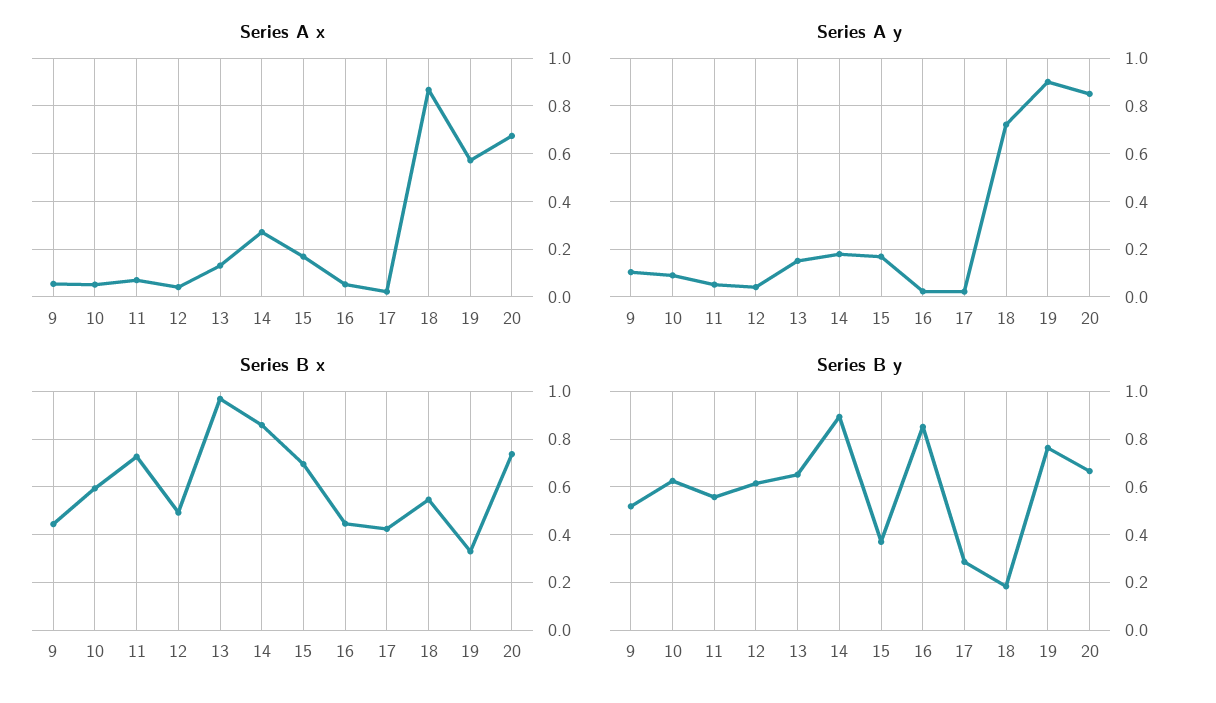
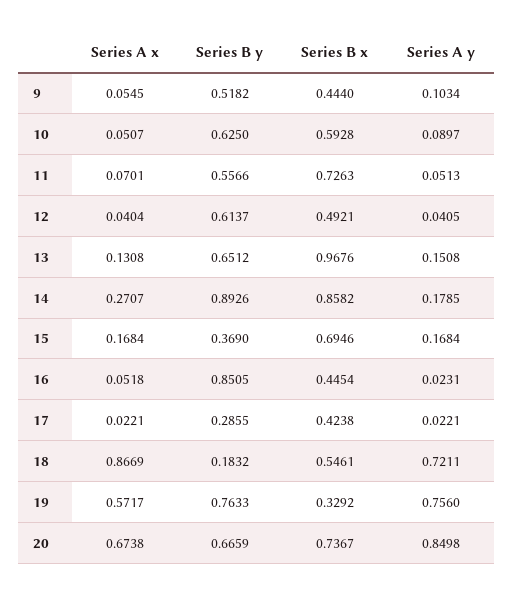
  {
    "Series A x": {
      "9": 0.0545,
      "10": 0.0507,
      "11": 0.0701,
      "12": 0.0404,
      "13": 0.1308,
      "14": 0.2707,
      "15": 0.1684,
      "16": 0.0518,
      "17": 0.0221,
      "18": 0.8669,
      "19": 0.5717,
      "20": 0.6738
    },
    "Series A y": {
      "9": 0.1034,
      "10": 0.0897,
      "11": 0.0513,
      "12": 0.0405,
      "13": 0.1508,
      "14": 0.1785,
      "15": 0.1684,
      "16": 0.0231,
      "17": 0.0221,
      "18": 0.7211,
-     "19": 0.9,
+     "19": 0.756,
      "20": 0.8498
    },
    "Series B x": {
      "9": 0.444,
      "10": 0.5928,
      "11": 0.7263,
      "12": 0.4921,
      "13": 0.9676,
      "14": 0.8582,
      "15": 0.6946,
      "16": 0.4454,
      "17": 0.4238,
      "18": 0.5461,
      "19": 0.3292,
      "20": 0.7367
    },
    "Series B y": {
      "9": 0.5182,
      "10": 0.625,
      "11": 0.5566,
      "12": 0.6137,
      "13": 0.6512,
      "14": 0.8926,
      "15": 0.369,
      "16": 0.8505,
      "17": 0.2855,
      "18": 0.1832,
      "19": 0.7633,
      "20": 0.6659
    }
  }

